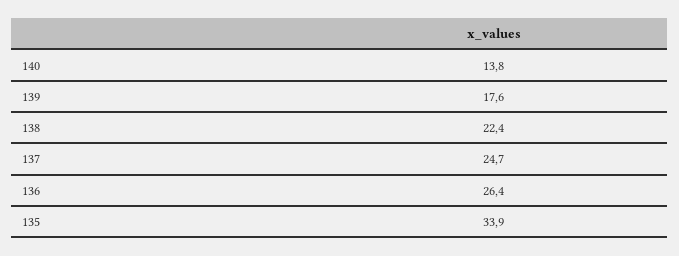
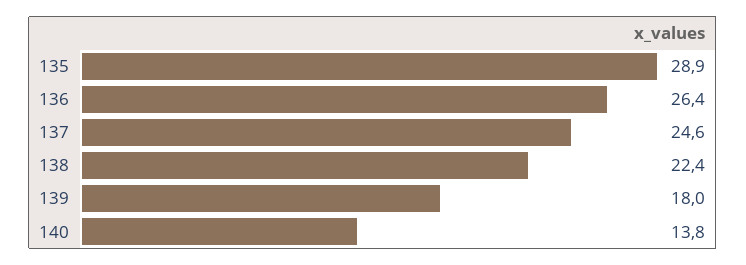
  {
    "140": 13.8,
-   "139": 17.6,
+   "139": 18,
    "138": 22.4,
-   "137": 24.7,
+   "137": 24.6,
    "136": 26.4,
-   "135": 33.9
+   "135": 28.9
  }

